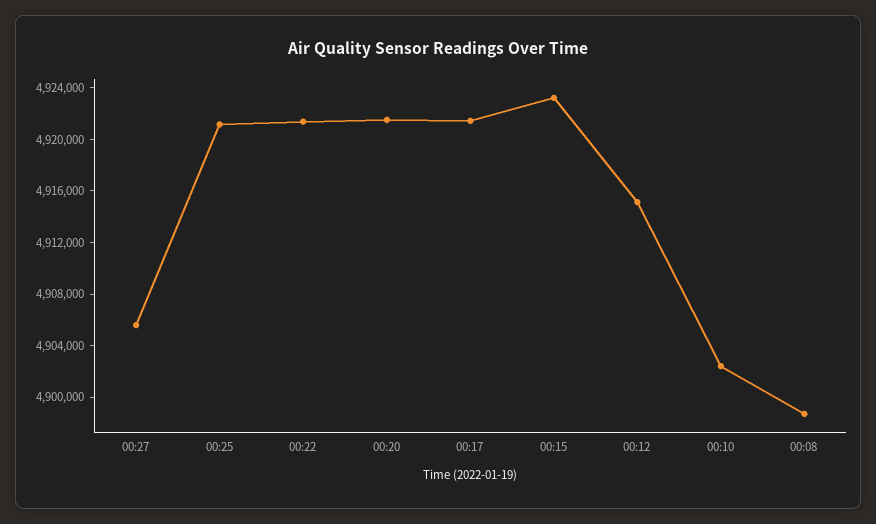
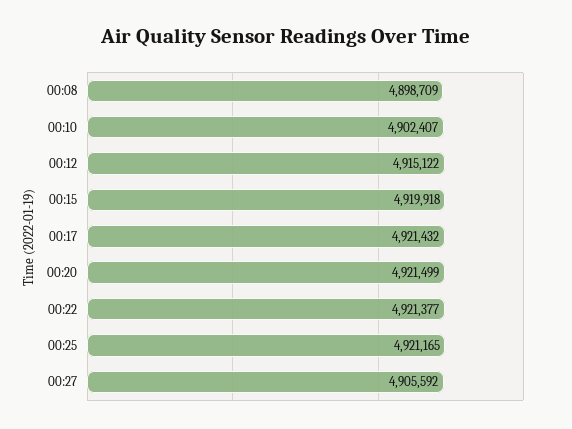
  {
    "00:27": 4905592,
    "00:25": 4921165,
    "00:22": 4921377,
    "00:20": 4921499,
    "00:17": 4921432,
-   "00:15": 4923000,
+   "00:15": 4919918,
    "00:12": 4915122,
    "00:10": 4902407,
    "00:08": 4898709
  }

